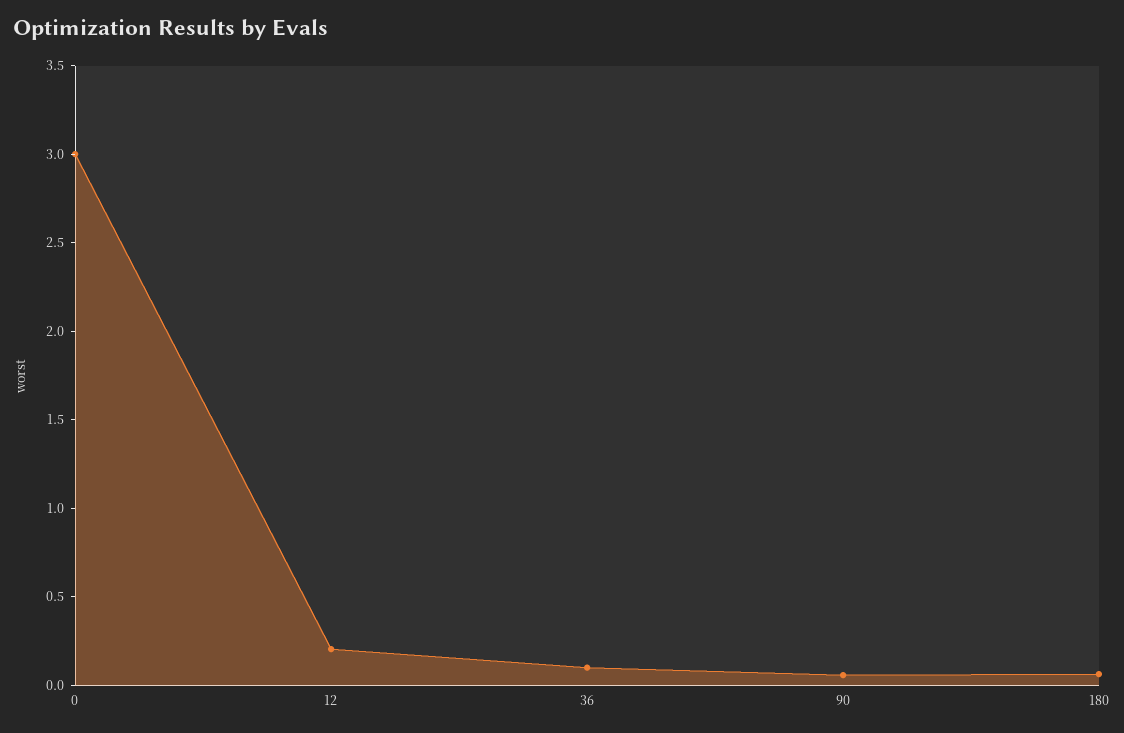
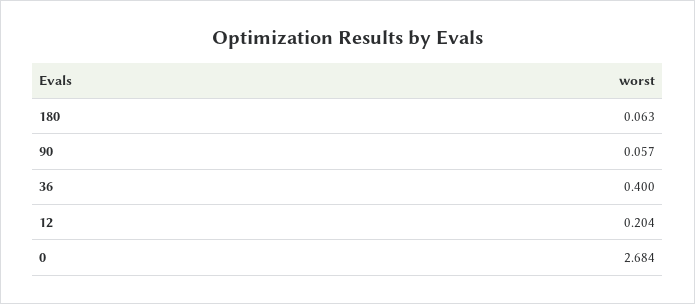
  {
-   "0": 3,
+   "0": 2.684,
    "12": 0.204,
-   "36": 0.1,
+   "36": 0.4,
    "90": 0.057,
    "180": 0.063
  }

